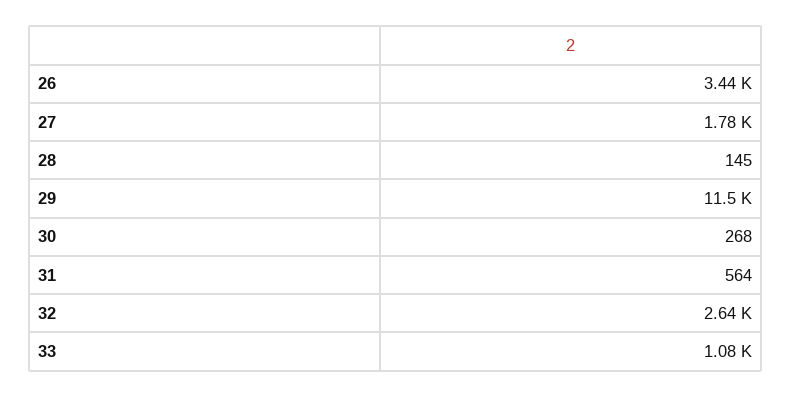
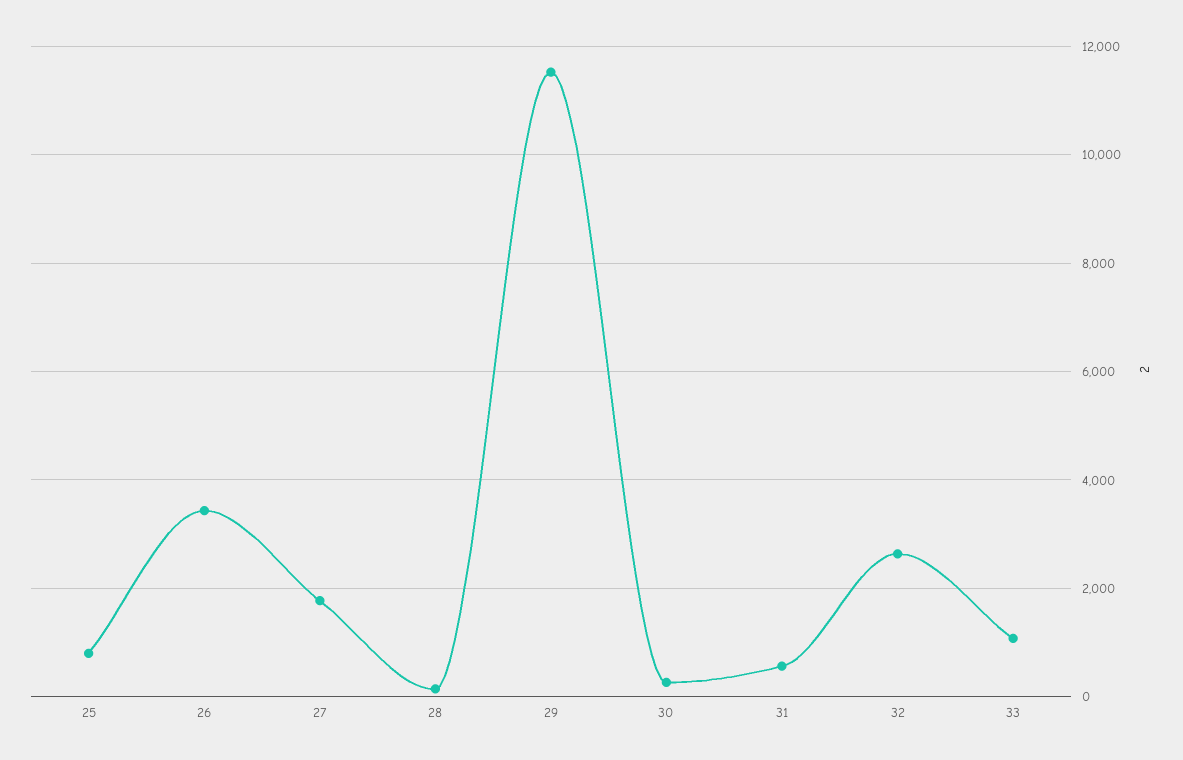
  {
    "26": 3440,
    "27": 1780,
    "28": 145,
    "29": 11500,
    "30": 268,
    "31": 564,
    "32": 2640,
-   "33": 1080
+   "33": 1080,
+   "25": 800
  }

